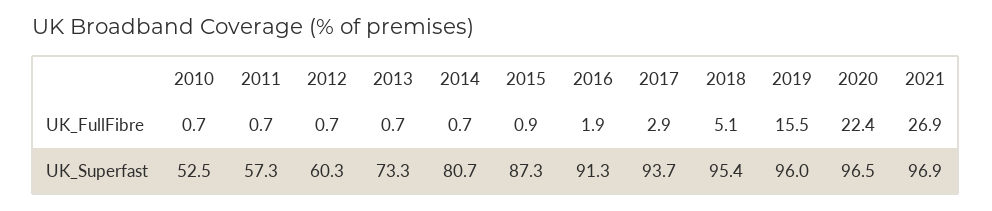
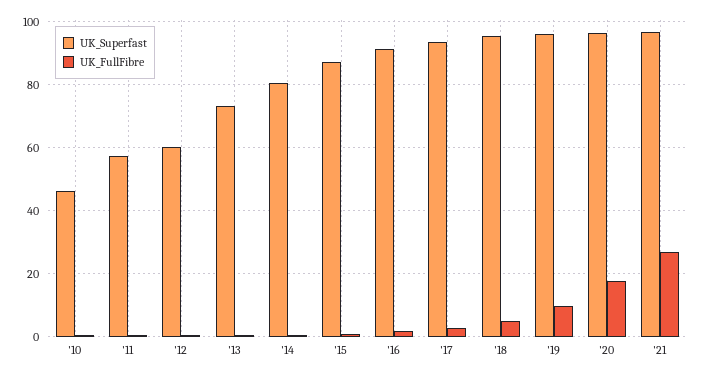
  {
    "UK_FullFibre": {
      "2010": 0.7,
      "2011": 0.7,
      "2012": 0.7,
      "2013": 0.7,
      "2014": 0.7,
      "2015": 0.9,
      "2016": 1.9,
      "2017": 2.9,
      "2018": 5.1,
-     "2019": 15.5,
+     "2019": 10,
-     "2020": 22.4,
+     "2020": 18,
      "2021": 26.9
    },
    "UK_Superfast": {
-     "2010": 52.5,
+     "2010": 46,
      "2011": 57.3,
      "2012": 60.3,
      "2013": 73.3,
      "2014": 80.7,
      "2015": 87.3,
      "2016": 91.3,
      "2017": 93.7,
      "2018": 95.4,
      "2019": 96,
      "2020": 96.5,
      "2021": 96.9
    }
  }

